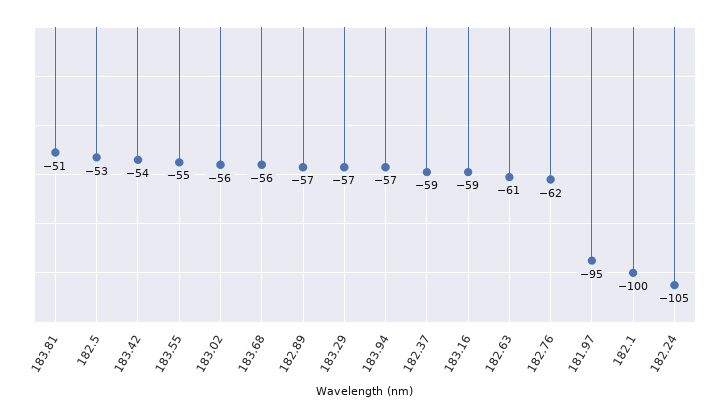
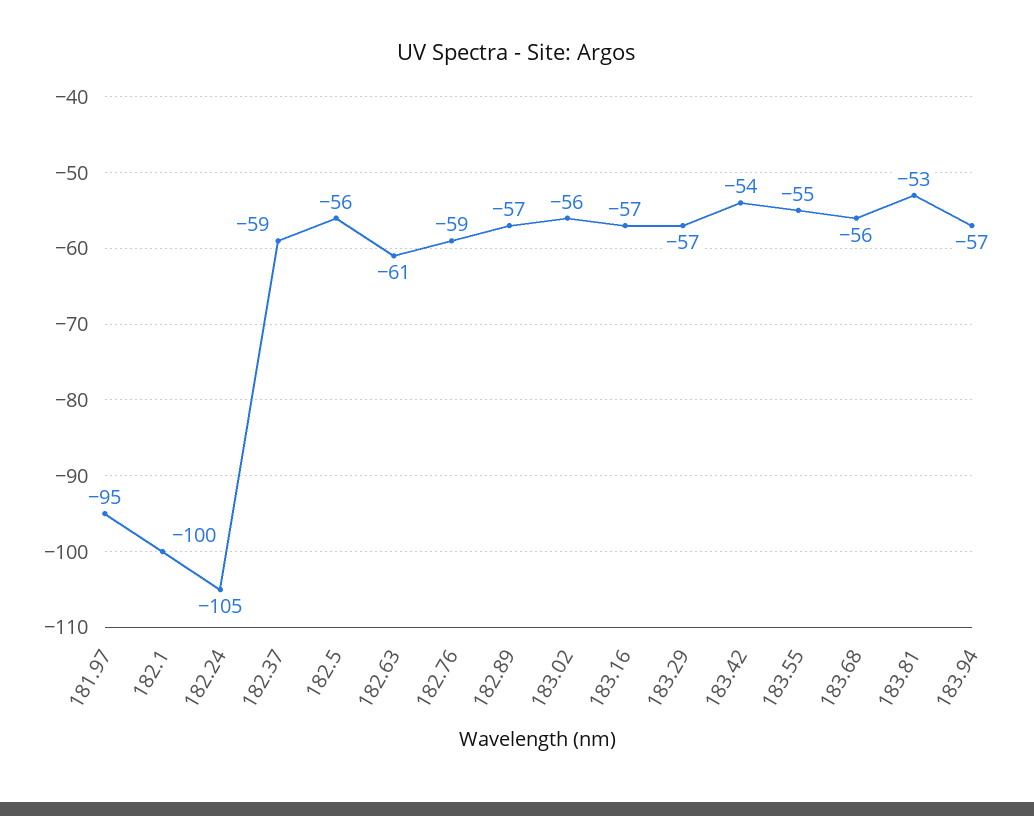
  {
-   "183.81": -51,
+   "183.81": -53,
-   "182.5": -53,
+   "182.5": -56,
    "183.42": -54,
    "183.55": -55,
    "183.02": -56,
    "183.68": -56,
    "182.89": -57,
    "183.29": -57,
    "183.94": -57,
    "182.37": -59,
-   "183.16": -59,
+   "183.16": -57,
    "182.63": -61,
-   "182.76": -62,
+   "182.76": -59,
    "181.97": -95,
    "182.1": -100,
    "182.24": -105
  }

